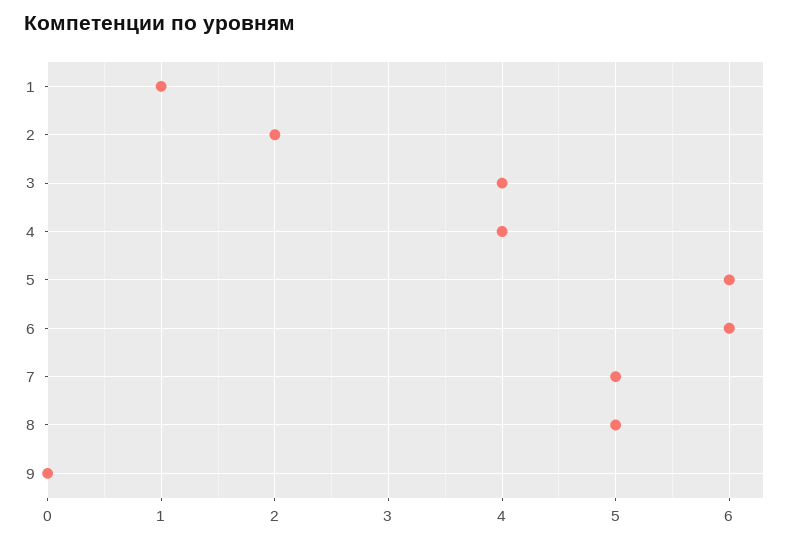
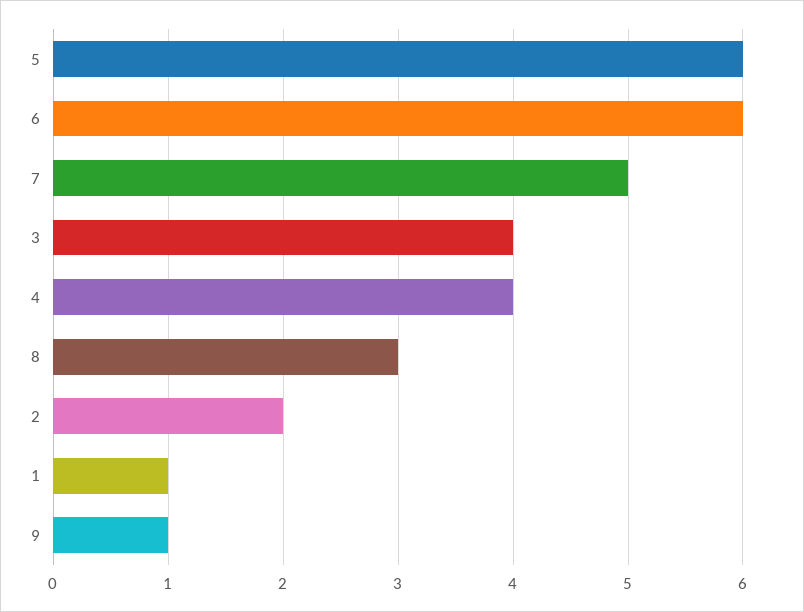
  {
    "1": 1,
    "2": 2,
    "3": 4,
    "4": 4,
    "5": 6,
    "6": 6,
    "7": 5,
-   "8": 5,
+   "8": 3,
-   "9": 0
+   "9": 1
  }

